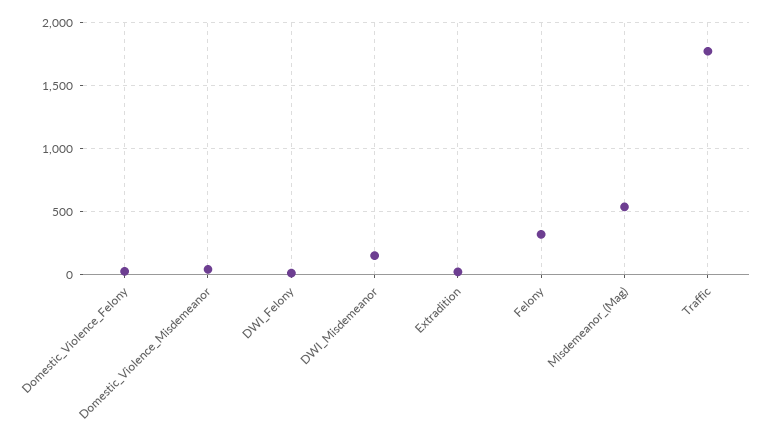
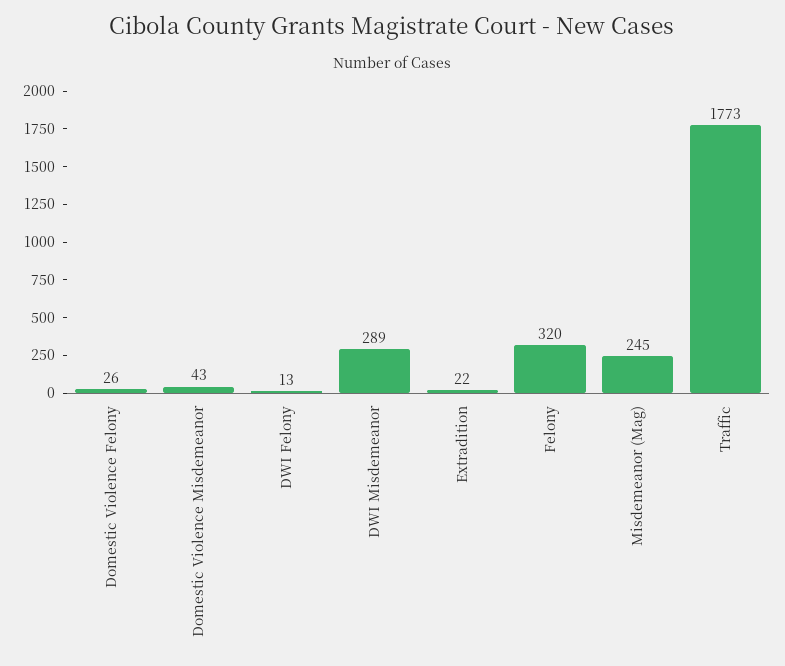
  {
    "Domestic_Violence_Felony": 26,
    "Domestic_Violence_Misdemeanor": 43,
    "DWI_Felony": 13,
-   "DWI_Misdemeanor": 150,
+   "DWI_Misdemeanor": 289,
    "Extradition": 22,
    "Felony": 320,
-   "Misdemeanor_(Mag)": 550,
+   "Misdemeanor_(Mag)": 245,
    "Traffic": 1773
  }

